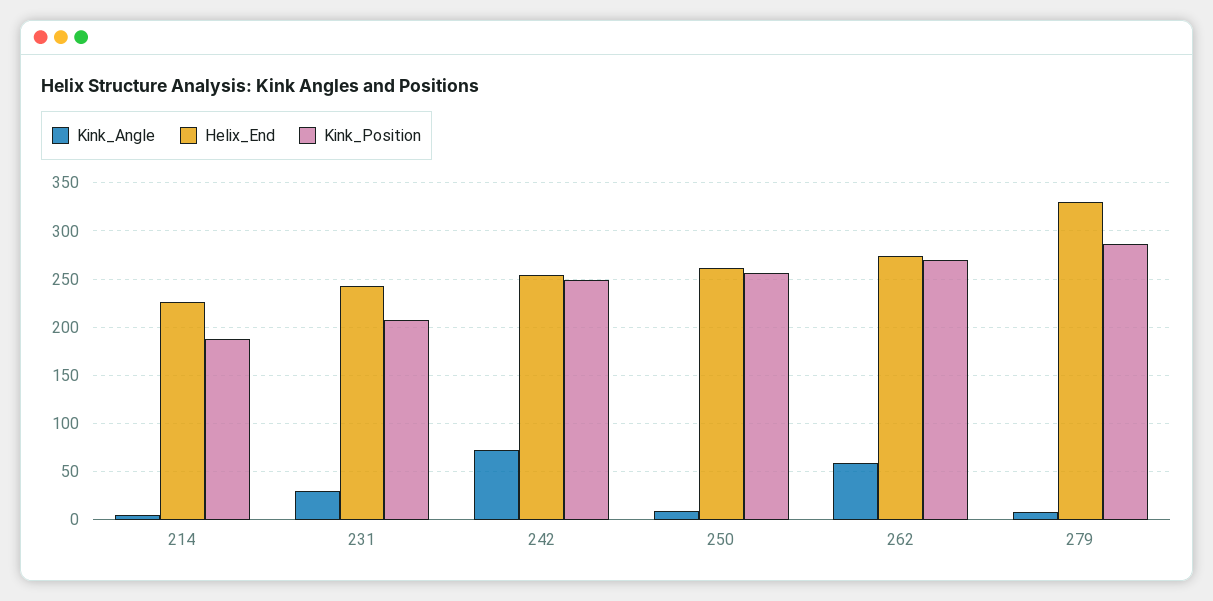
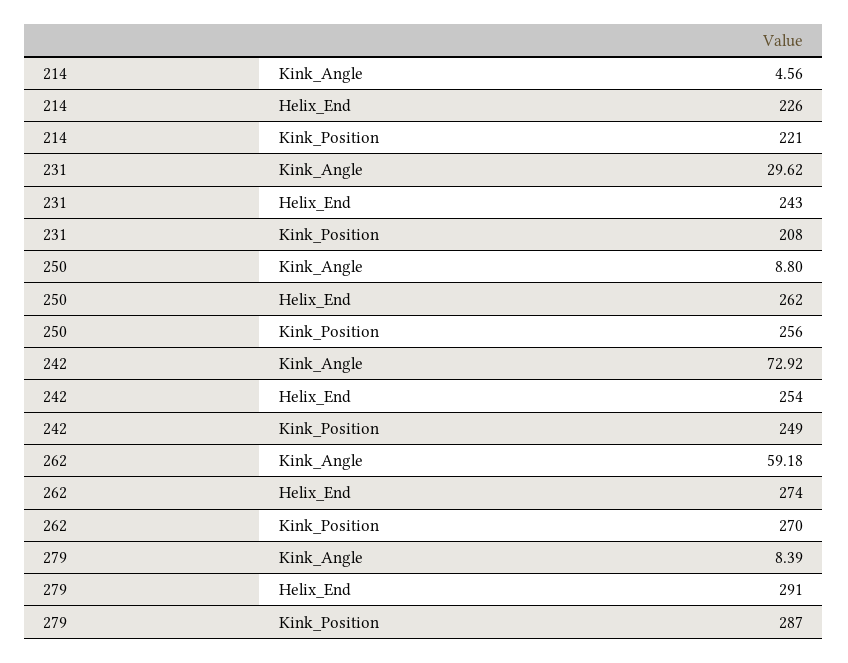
  {
    "Kink_Angle": {
      "214": 4.56,
      "231": 29.62,
      "242": 72.92,
      "250": 8.8,
      "262": 59.18,
      "279": 8.39
    },
    "Helix_End": {
      "214": 226,
      "231": 243,
      "242": 254,
      "250": 262,
      "262": 274,
-     "279": 330
+     "279": 291
    },
    "Kink_Position": {
-     "214": 190,
+     "214": 221,
      "231": 208,
      "242": 249,
      "250": 256,
      "262": 270,
      "279": 287
    }
  }

